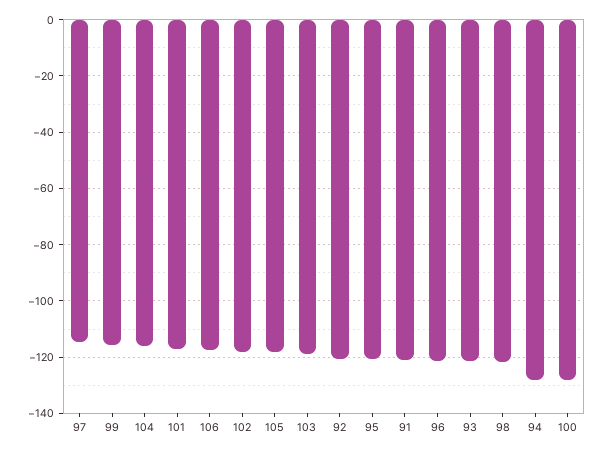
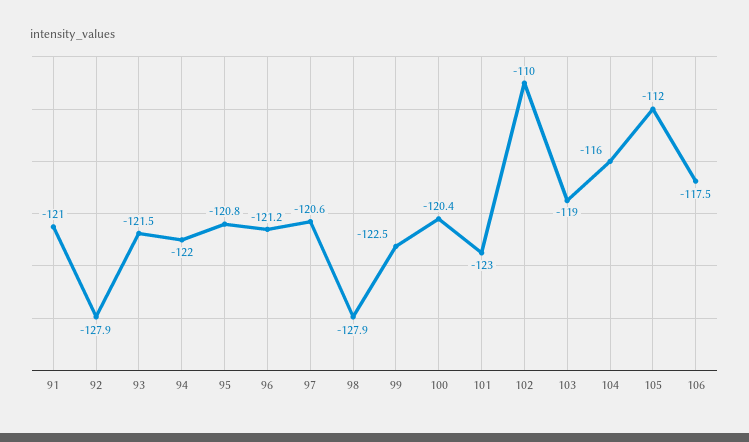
  {
-   "97": -115,
+   "97": -120.6,
-   "99": -115,
+   "99": -122.5,
    "104": -116,
-   "101": -117.5,
+   "101": -123,
    "106": -117.5,
-   "102": -117.5,
+   "102": -110,
-   "105": -117.5,
+   "105": -112,
    "103": -119,
-   "92": -120,
+   "92": -127.9,
    "95": -120.8,
    "91": -121,
    "96": -121.2,
    "93": -121.5,
-   "98": -122.5,
+   "98": -127.9,
-   "94": -127.5,
+   "94": -122,
-   "100": -127.5
+   "100": -120.4
  }

